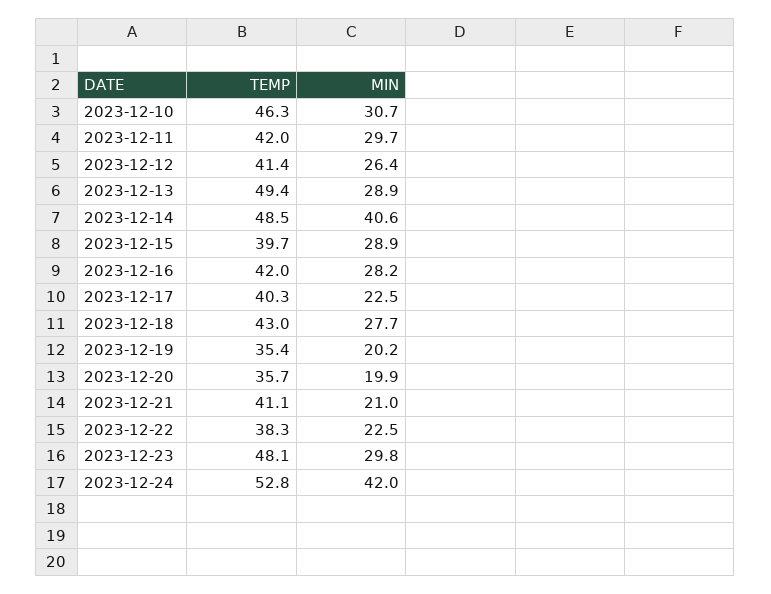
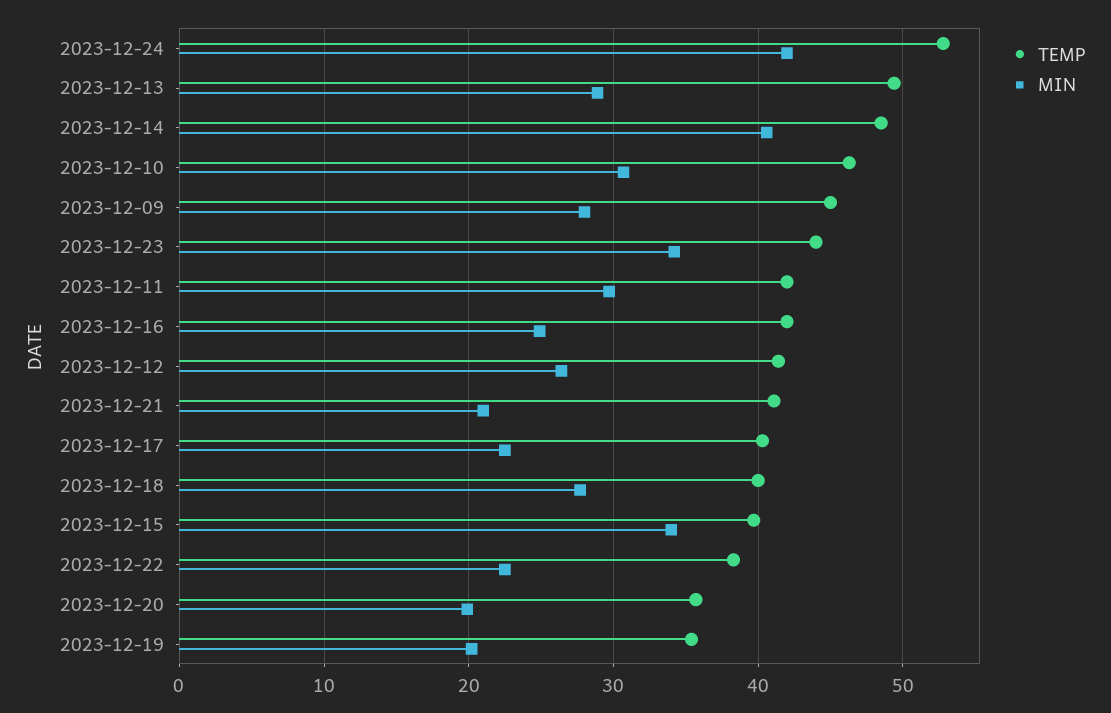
  {
    "TEMP": {
      "2023-12-10": 46.3,
      "2023-12-11": 42,
      "2023-12-12": 41.4,
      "2023-12-13": 49.4,
      "2023-12-14": 48.5,
      "2023-12-15": 39.7,
      "2023-12-16": 42,
      "2023-12-17": 40.3,
-     "2023-12-18": 43,
+     "2023-12-18": 40,
      "2023-12-19": 35.4,
      "2023-12-20": 35.7,
      "2023-12-21": 41.1,
      "2023-12-22": 38.3,
-     "2023-12-23": 48.1,
+     "2023-12-23": 44,
-     "2023-12-24": 52.8
+     "2023-12-24": 52.8,
+     "2023-12-09": 45
    },
    "MIN": {
      "2023-12-10": 30.7,
      "2023-12-11": 29.7,
      "2023-12-12": 26.4,
      "2023-12-13": 28.9,
      "2023-12-14": 40.6,
-     "2023-12-15": 28.9,
+     "2023-12-15": 34,
-     "2023-12-16": 28.2,
+     "2023-12-16": 25,
      "2023-12-17": 22.5,
      "2023-12-18": 27.7,
      "2023-12-19": 20.2,
      "2023-12-20": 19.9,
      "2023-12-21": 21,
      "2023-12-22": 22.5,
-     "2023-12-23": 29.8,
+     "2023-12-23": 34,
-     "2023-12-24": 42
+     "2023-12-24": 42,
+     "2023-12-09": 28
    }
  }

